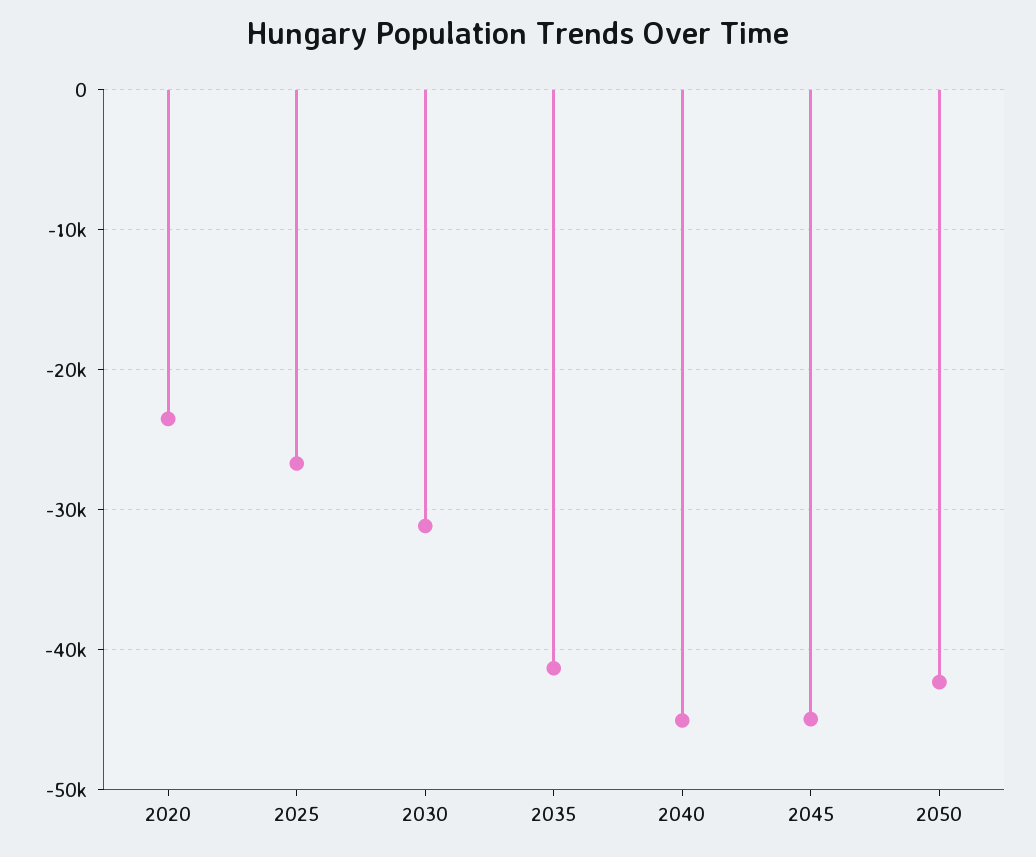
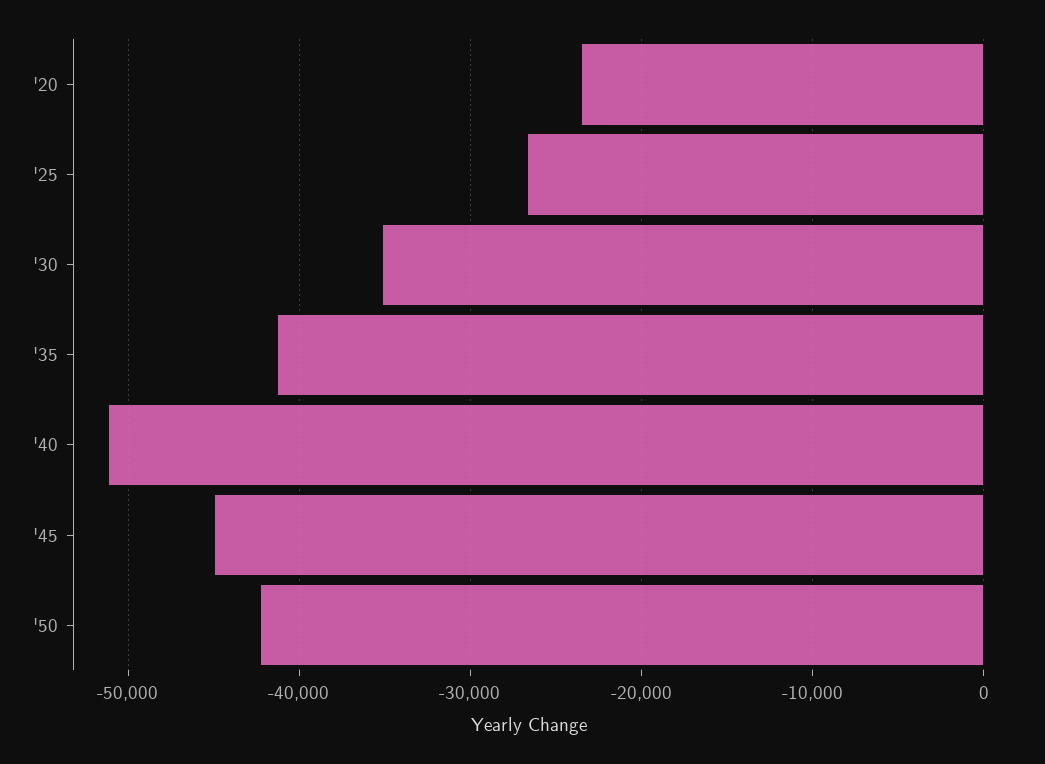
  {
    "2020": -24000,
    "2025": -27000,
-   "2030": -31000,
+   "2030": -35000,
    "2035": -41000,
-   "2040": -45000,
+   "2040": -51000,
    "2045": -45000,
    "2050": -42000
  }

